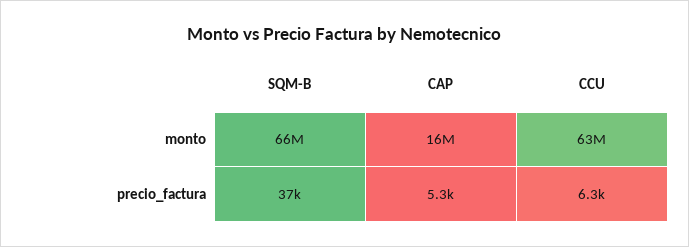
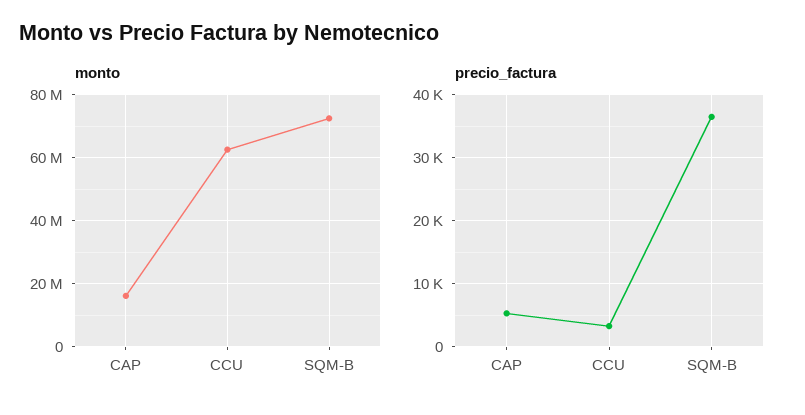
  {
    "monto": {
-     "SQM-B": 66000000,
+     "SQM-B": 72000000,
      "CAP": 16000000,
      "CCU": 63000000
    },
    "precio_factura": {
      "SQM-B": 37000,
      "CAP": 5300,
-     "CCU": 6300
+     "CCU": 3000
    }
  }

